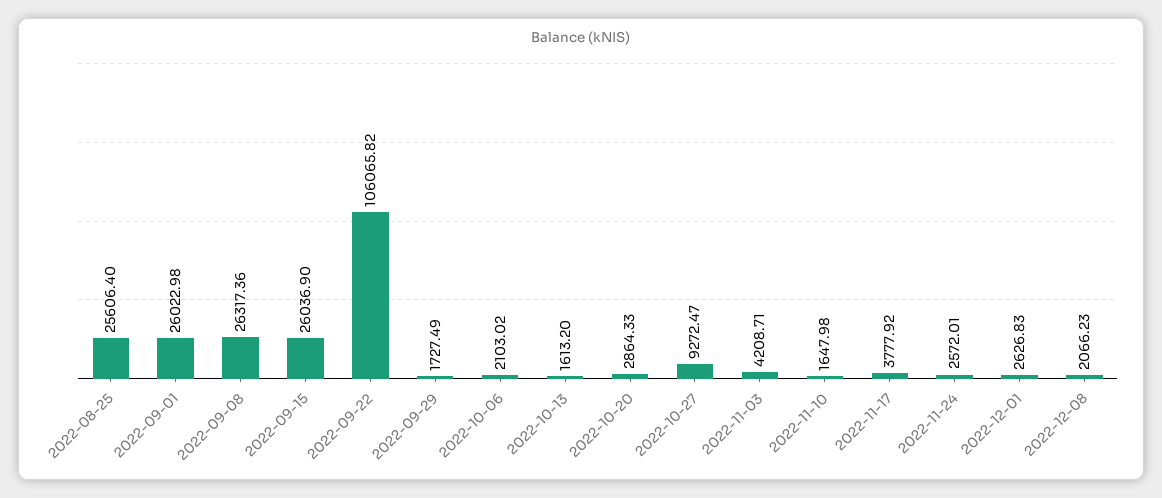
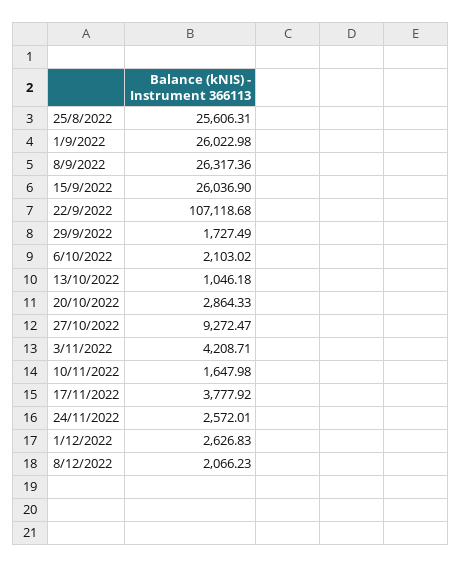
  {
-   "2022-08-25": 25606.4,
+   "2022-08-25": 25606.31,
    "2022-09-01": 26022.98,
    "2022-09-08": 26317.36,
    "2022-09-15": 26036.9,
-   "2022-09-22": 106065.82,
+   "2022-09-22": 107118.68,
    "2022-09-29": 1727.49,
    "2022-10-06": 2103.02,
-   "2022-10-13": 1613.2,
+   "2022-10-13": 1046.18,
    "2022-10-20": 2864.33,
    "2022-10-27": 9272.47,
    "2022-11-03": 4208.71,
    "2022-11-10": 1647.98,
    "2022-11-17": 3777.92,
    "2022-11-24": 2572.01,
    "2022-12-01": 2626.83,
    "2022-12-08": 2066.23
  }

